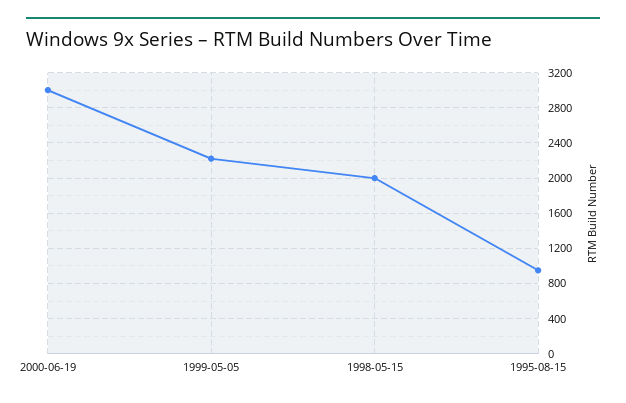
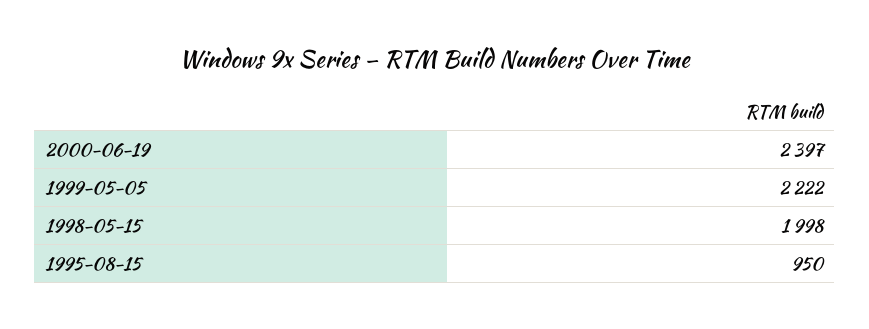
  {
-   "2000-06-19": 3000,
+   "2000-06-19": 2397,
    "1999-05-05": 2222,
    "1998-05-15": 1998,
    "1995-08-15": 950
  }

